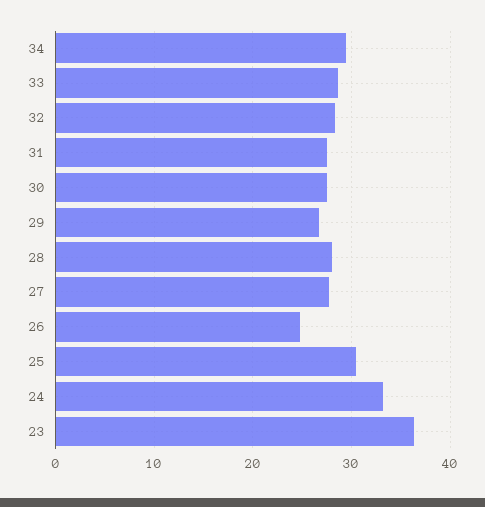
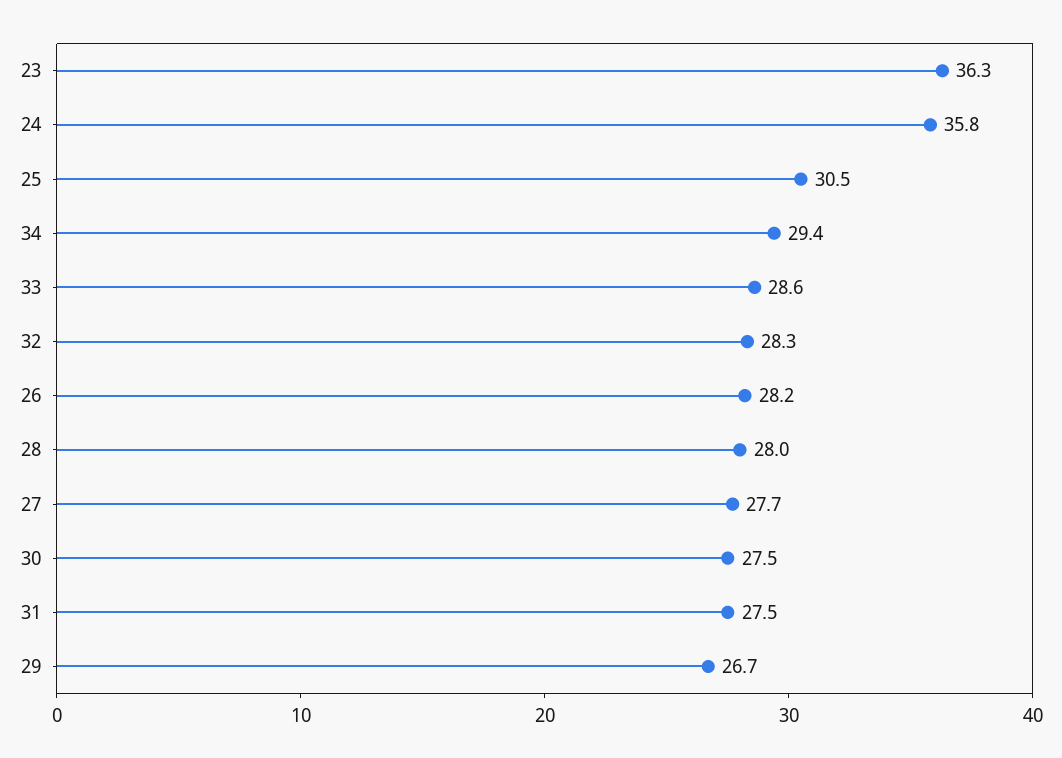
  {
    "34": 29.4,
    "33": 28.6,
    "32": 28.3,
    "31": 27.5,
    "30": 27.5,
    "29": 26.7,
    "28": 28,
    "27": 27.7,
-   "26": 25,
+   "26": 28.2,
    "25": 30.5,
-   "24": 33,
+   "24": 35.8,
    "23": 36.3
  }

